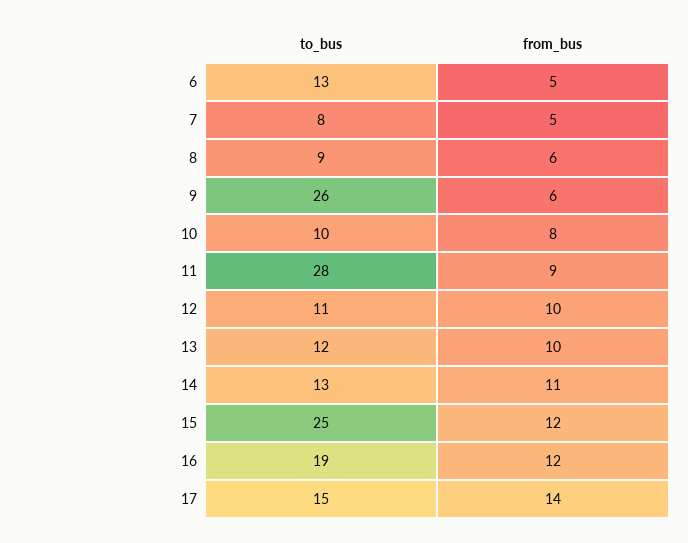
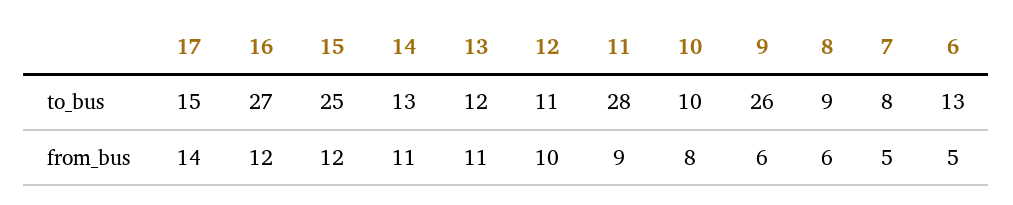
  {
    "to_bus": {
      "6": 13,
      "7": 8,
      "8": 9,
      "9": 26,
      "10": 10,
      "11": 28,
      "12": 11,
      "13": 12,
      "14": 13,
      "15": 25,
-     "16": 19,
+     "16": 27,
      "17": 15
    },
    "from_bus": {
      "6": 5,
      "7": 5,
      "8": 6,
      "9": 6,
      "10": 8,
      "11": 9,
      "12": 10,
-     "13": 10,
+     "13": 11,
      "14": 11,
      "15": 12,
      "16": 12,
      "17": 14
    }
  }

